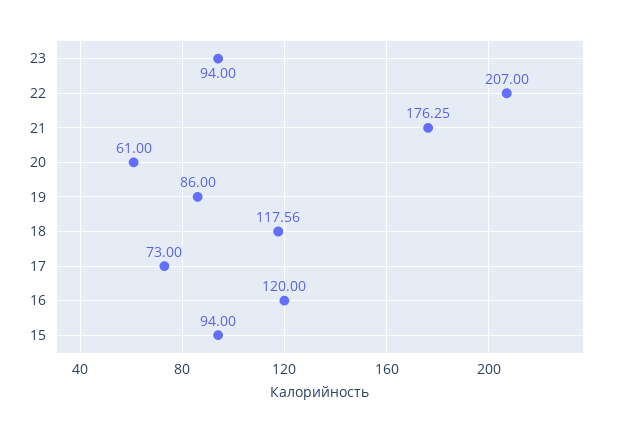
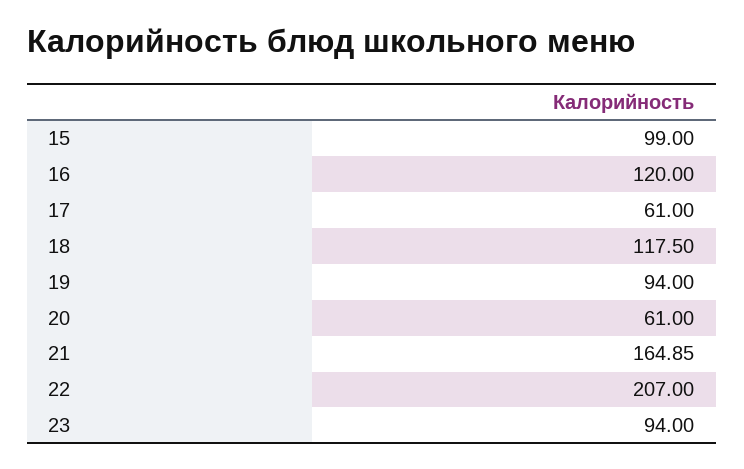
  {
    "23": 94,
    "22": 207,
-   "21": 176.25,
+   "21": 164.85,
    "20": 61,
-   "19": 86,
+   "19": 94,
-   "18": 117.56,
+   "18": 117.5,
-   "17": 73,
+   "17": 61,
    "16": 120,
-   "15": 94
+   "15": 99
  }

